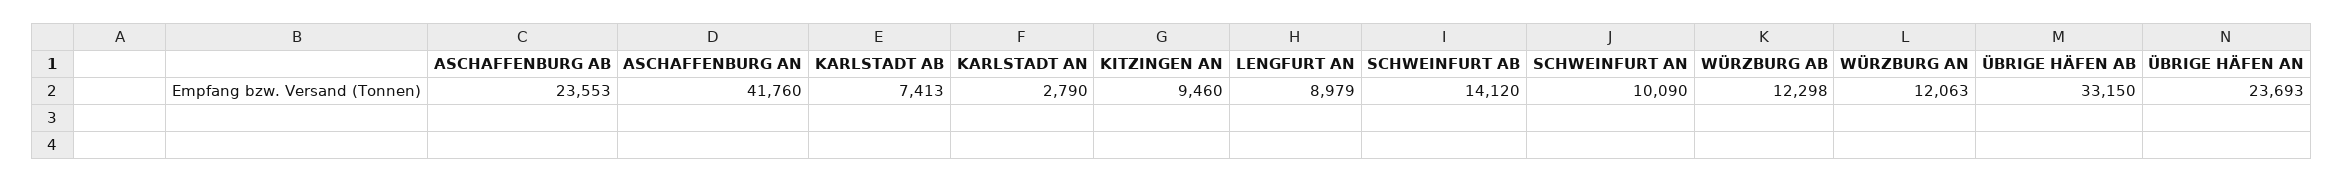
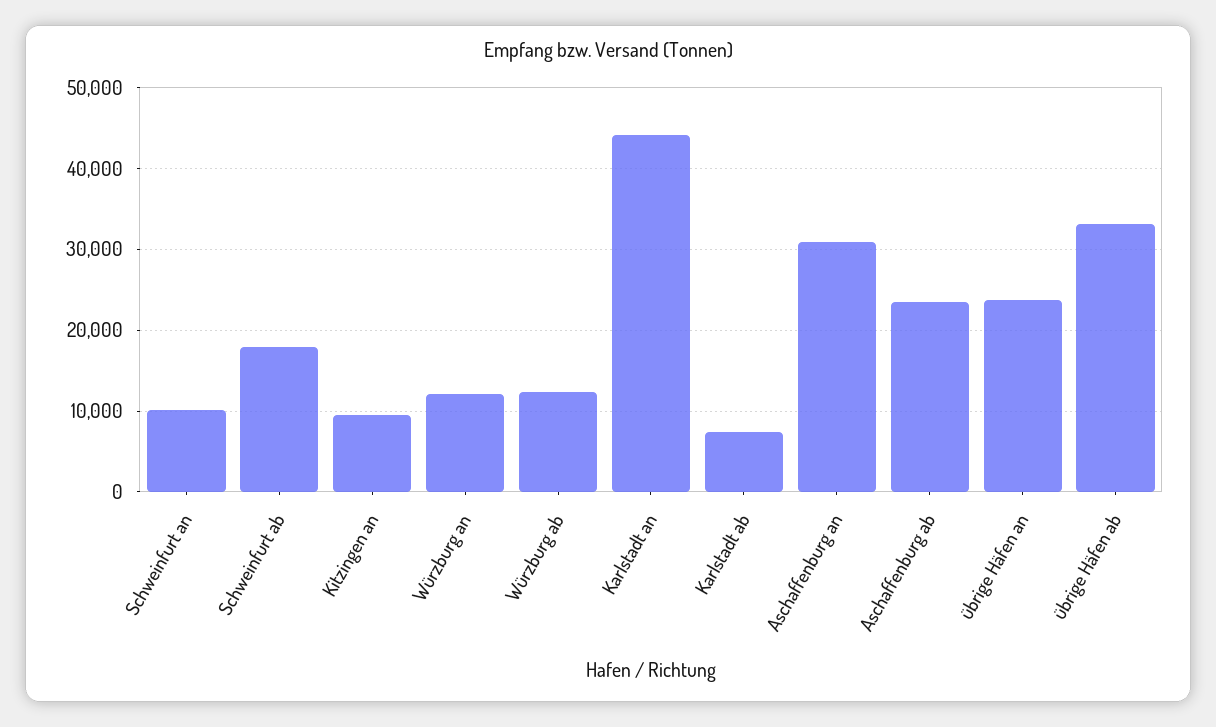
  {
    "ASCHAFFENBURG AB": 23553,
-   "ASCHAFFENBURG AN": 41760,
+   "ASCHAFFENBURG AN": 31000,
    "KARLSTADT AB": 7413,
-   "KARLSTADT AN": 2790,
+   "KARLSTADT AN": 44000,
    "KITZINGEN AN": 9460,
-   "LENGFURT AN": 8979,
-   "SCHWEINFURT AB": 14120,
+   "SCHWEINFURT AB": 18000,
    "SCHWEINFURT AN": 10090,
    "WÜRZBURG AB": 12298,
    "WÜRZBURG AN": 12063,
    "ÜBRIGE HÄFEN AB": 33150,
    "ÜBRIGE HÄFEN AN": 23693
  }

